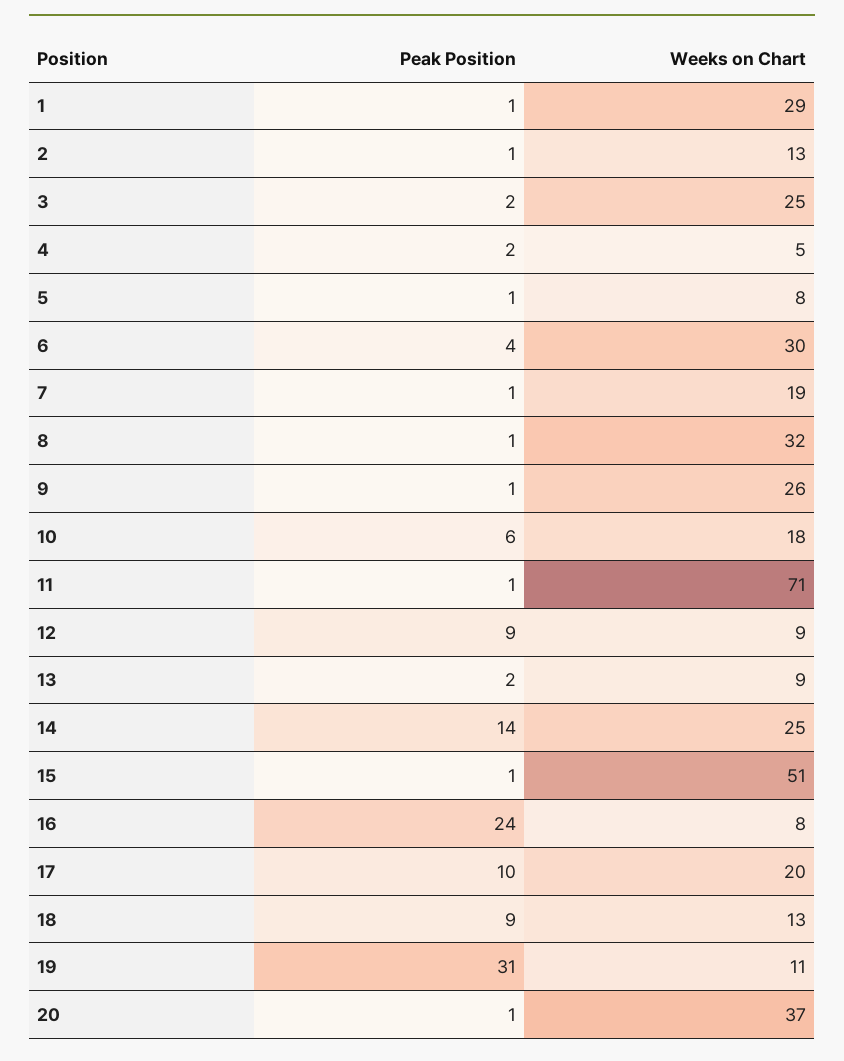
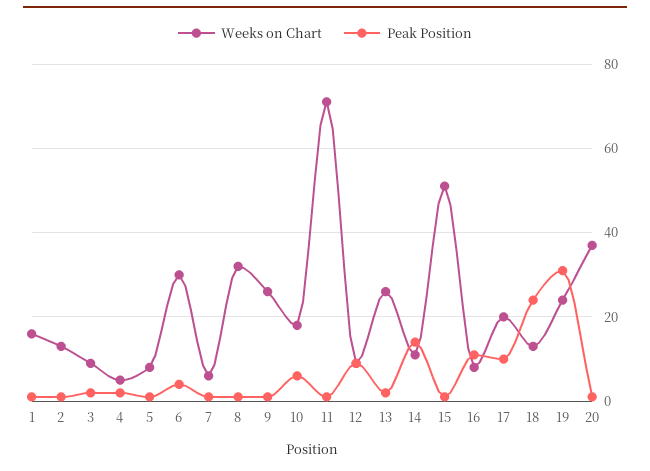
  {
    "Peak Position": {
      "1": 1,
      "2": 1,
      "3": 2,
      "4": 2,
      "5": 1,
      "6": 4,
      "7": 1,
      "8": 1,
      "9": 1,
      "10": 6,
      "11": 1,
      "12": 9,
      "13": 2,
      "14": 14,
      "15": 1,
-     "16": 24,
+     "16": 10,
      "17": 10,
-     "18": 9,
+     "18": 25,
      "19": 31,
      "20": 1
    },
    "Weeks on Chart": {
-     "1": 29,
+     "1": 15,
      "2": 13,
-     "3": 25,
+     "3": 10,
      "4": 5,
      "5": 8,
      "6": 30,
-     "7": 19,
+     "7": 5,
      "8": 32,
      "9": 26,
      "10": 18,
      "11": 71,
      "12": 9,
-     "13": 9,
+     "13": 25,
-     "14": 25,
+     "14": 10,
      "15": 51,
      "16": 8,
      "17": 20,
      "18": 13,
-     "19": 11,
+     "19": 25,
      "20": 37
    }
  }

